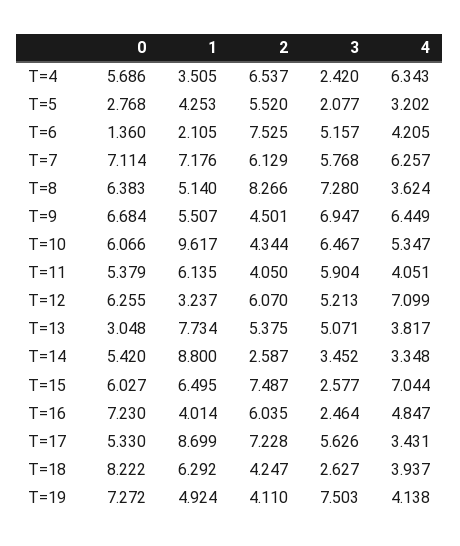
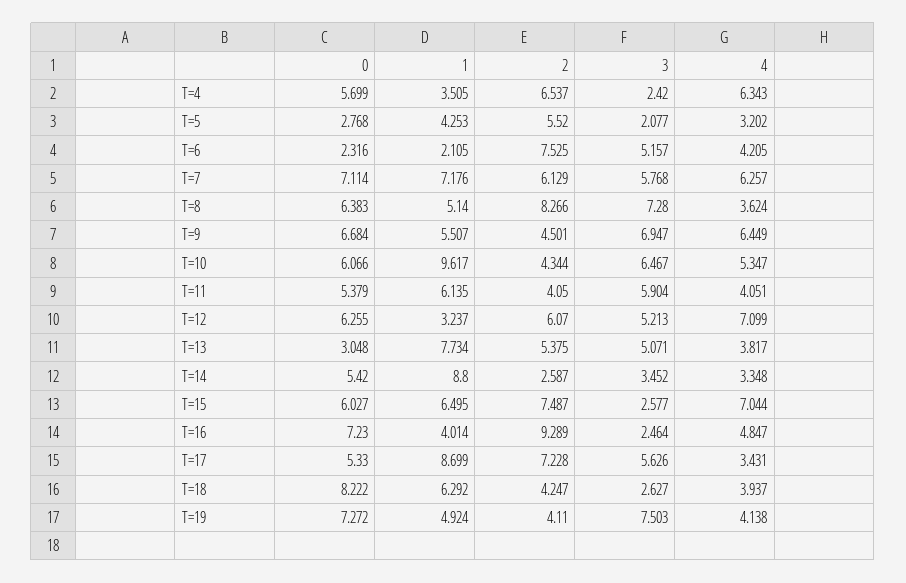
  {
    "0": {
-     "T=4": 5.686,
+     "T=4": 5.699,
      "T=5": 2.768,
-     "T=6": 1.36,
+     "T=6": 2.316,
      "T=7": 7.114,
      "T=8": 6.383,
      "T=9": 6.684,
      "T=10": 6.066,
      "T=11": 5.379,
      "T=12": 6.255,
      "T=13": 3.048,
      "T=14": 5.42,
      "T=15": 6.027,
      "T=16": 7.23,
      "T=17": 5.33,
      "T=18": 8.222,
      "T=19": 7.272
    },
    "1": {
      "T=4": 3.505,
      "T=5": 4.253,
      "T=6": 2.105,
      "T=7": 7.176,
      "T=8": 5.14,
      "T=9": 5.507,
      "T=10": 9.617,
      "T=11": 6.135,
      "T=12": 3.237,
      "T=13": 7.734,
      "T=14": 8.8,
      "T=15": 6.495,
      "T=16": 4.014,
      "T=17": 8.699,
      "T=18": 6.292,
      "T=19": 4.924
    },
    "2": {
      "T=4": 6.537,
      "T=5": 5.52,
      "T=6": 7.525,
      "T=7": 6.129,
      "T=8": 8.266,
      "T=9": 4.501,
      "T=10": 4.344,
      "T=11": 4.05,
      "T=12": 6.07,
      "T=13": 5.375,
      "T=14": 2.587,
      "T=15": 7.487,
-     "T=16": 6.035,
+     "T=16": 9.289,
      "T=17": 7.228,
      "T=18": 4.247,
      "T=19": 4.11
    },
    "3": {
      "T=4": 2.42,
      "T=5": 2.077,
      "T=6": 5.157,
      "T=7": 5.768,
      "T=8": 7.28,
      "T=9": 6.947,
      "T=10": 6.467,
      "T=11": 5.904,
      "T=12": 5.213,
      "T=13": 5.071,
      "T=14": 3.452,
      "T=15": 2.577,
      "T=16": 2.464,
      "T=17": 5.626,
      "T=18": 2.627,
      "T=19": 7.503
    },
    "4": {
      "T=4": 6.343,
      "T=5": 3.202,
      "T=6": 4.205,
      "T=7": 6.257,
      "T=8": 3.624,
      "T=9": 6.449,
      "T=10": 5.347,
      "T=11": 4.051,
      "T=12": 7.099,
      "T=13": 3.817,
      "T=14": 3.348,
      "T=15": 7.044,
      "T=16": 4.847,
      "T=17": 3.431,
      "T=18": 3.937,
      "T=19": 4.138
    }
  }

